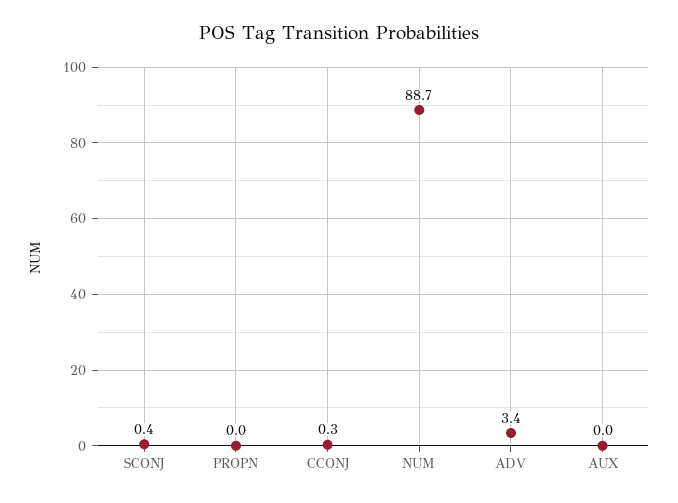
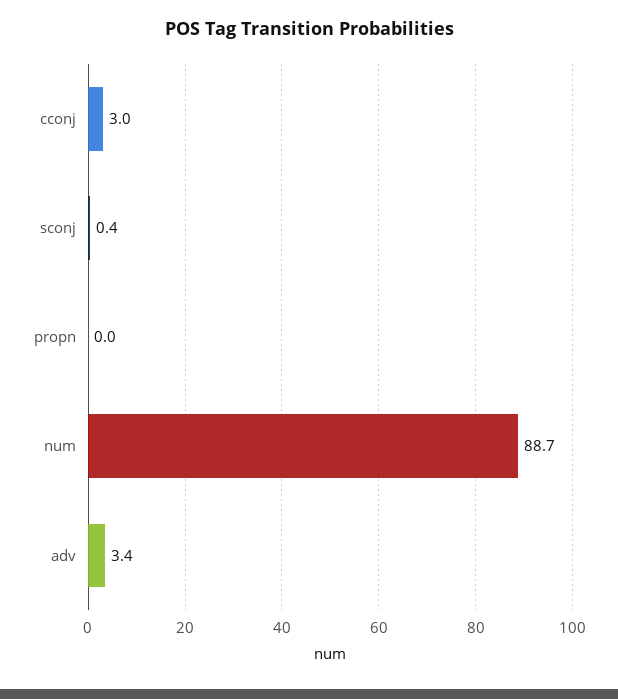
  {
    "SCONJ": 0.4,
    "PROPN": 0,
-   "CCONJ": 0.3,
+   "CCONJ": 3,
    "NUM": 88.7,
-   "ADV": 3.4,
+   "ADV": 3.4
-   "AUX": 0
  }

